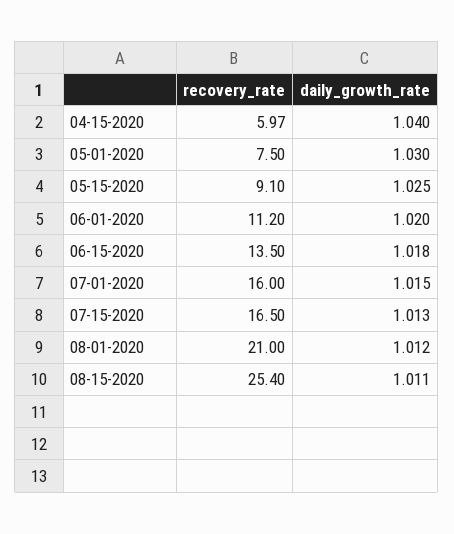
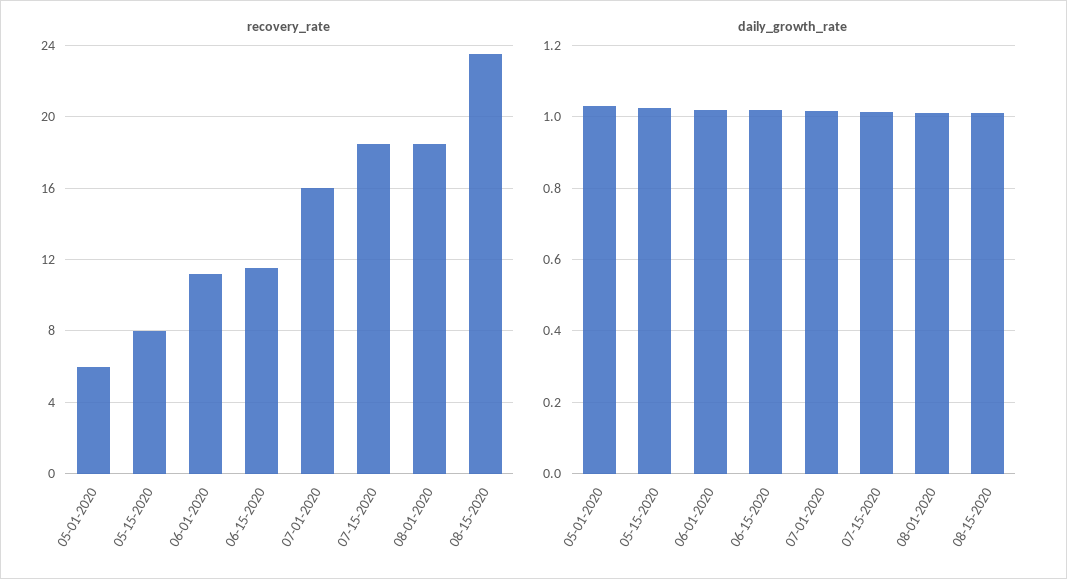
  {
    "recovery_rate": {
-     "04-15-2020": 5.97,
-     "05-01-2020": 7.5,
+     "05-01-2020": 6,
-     "05-15-2020": 9.1,
+     "05-15-2020": 8,
      "06-01-2020": 11.2,
-     "06-15-2020": 13.5,
+     "06-15-2020": 11.5,
      "07-01-2020": 16,
-     "07-15-2020": 16.5,
+     "07-15-2020": 18.5,
-     "08-01-2020": 21,
+     "08-01-2020": 18.5,
-     "08-15-2020": 25.4
+     "08-15-2020": 23.5
    },
    "daily_growth_rate": {
-     "04-15-2020": 1.04,
      "05-01-2020": 1.03,
      "05-15-2020": 1.025,
      "06-01-2020": 1.02,
      "06-15-2020": 1.018,
      "07-01-2020": 1.015,
      "07-15-2020": 1.013,
      "08-01-2020": 1.012,
      "08-15-2020": 1.011
    }
  }

